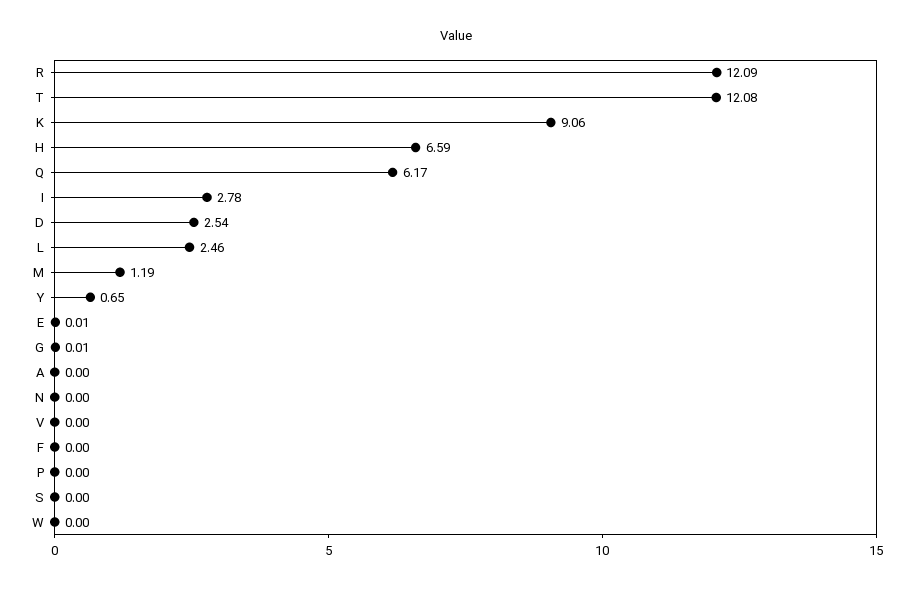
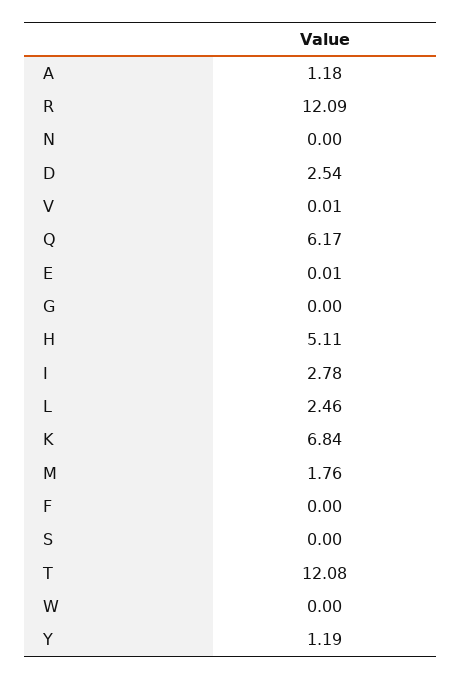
  {
    "R": 12.09,
    "T": 12.08,
-   "K": 9.06,
+   "K": 6.84,
-   "H": 6.59,
+   "H": 5.11,
    "Q": 6.17,
    "I": 2.78,
    "D": 2.54,
    "L": 2.46,
-   "M": 1.19,
+   "M": 1.76,
-   "Y": 0.65,
+   "Y": 1.19,
    "E": 0.01,
-   "G": 0.01,
+   "G": 0,
-   "A": 0,
+   "A": 1.18,
    "N": 0,
-   "V": 0,
+   "V": 0.01,
    "F": 0,
-   "P": 0,
    "S": 0,
    "W": 0
  }

